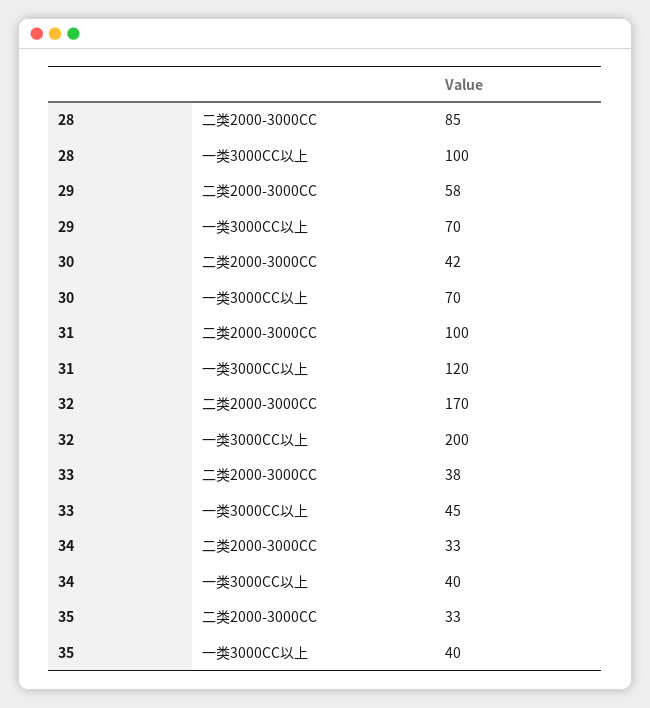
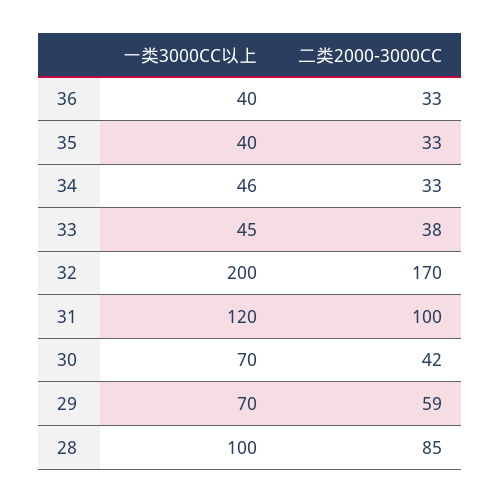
  {
    "28": {
      "二类2000-3000CC": 85,
      "一类3000CC以上": 100
    },
    "29": {
-     "二类2000-3000CC": 58,
+     "二类2000-3000CC": 59,
      "一类3000CC以上": 70
    },
    "30": {
      "二类2000-3000CC": 42,
      "一类3000CC以上": 70
    },
    "31": {
      "二类2000-3000CC": 100,
      "一类3000CC以上": 120
    },
    "32": {
      "二类2000-3000CC": 170,
      "一类3000CC以上": 200
    },
    "33": {
      "二类2000-3000CC": 38,
      "一类3000CC以上": 45
    },
    "34": {
      "二类2000-3000CC": 33,
-     "一类3000CC以上": 40
+     "一类3000CC以上": 46
    },
    "35": {
      "二类2000-3000CC": 33,
      "一类3000CC以上": 40
-   }
+   },
+   "36": {
+     "一类3000CC以上": 40,
+     "二类2000-3000CC": 33
+   }
  }

